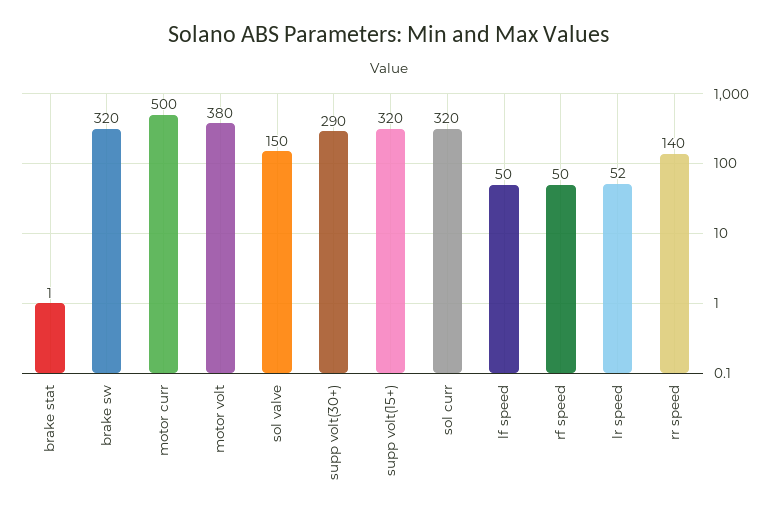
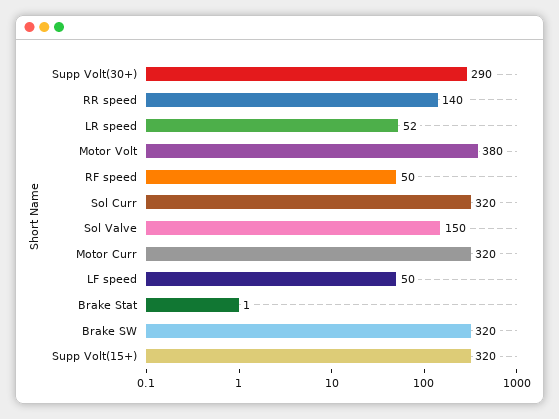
  {
    "brake stat": 1,
    "brake sw": 320,
-   "motor curr": 500,
+   "motor curr": 320,
    "motor volt": 380,
    "sol valve": 150,
    "supp volt(30+)": 290,
    "supp volt(15+)": 320,
    "sol curr": 320,
    "lf speed": 50,
    "rf speed": 50,
    "lr speed": 52,
    "rr speed": 140
  }

